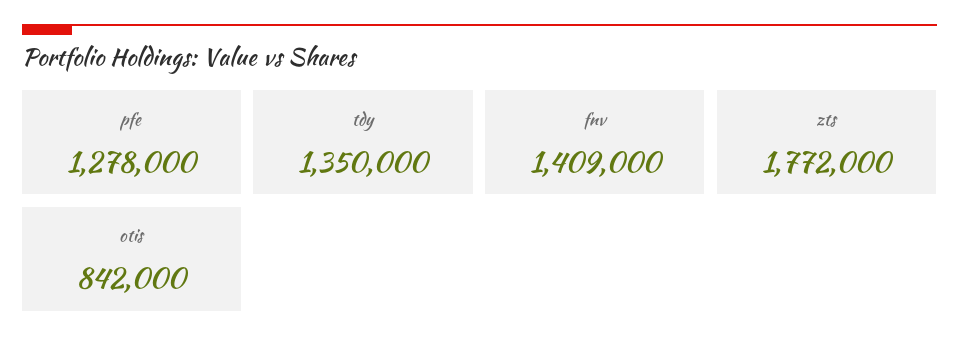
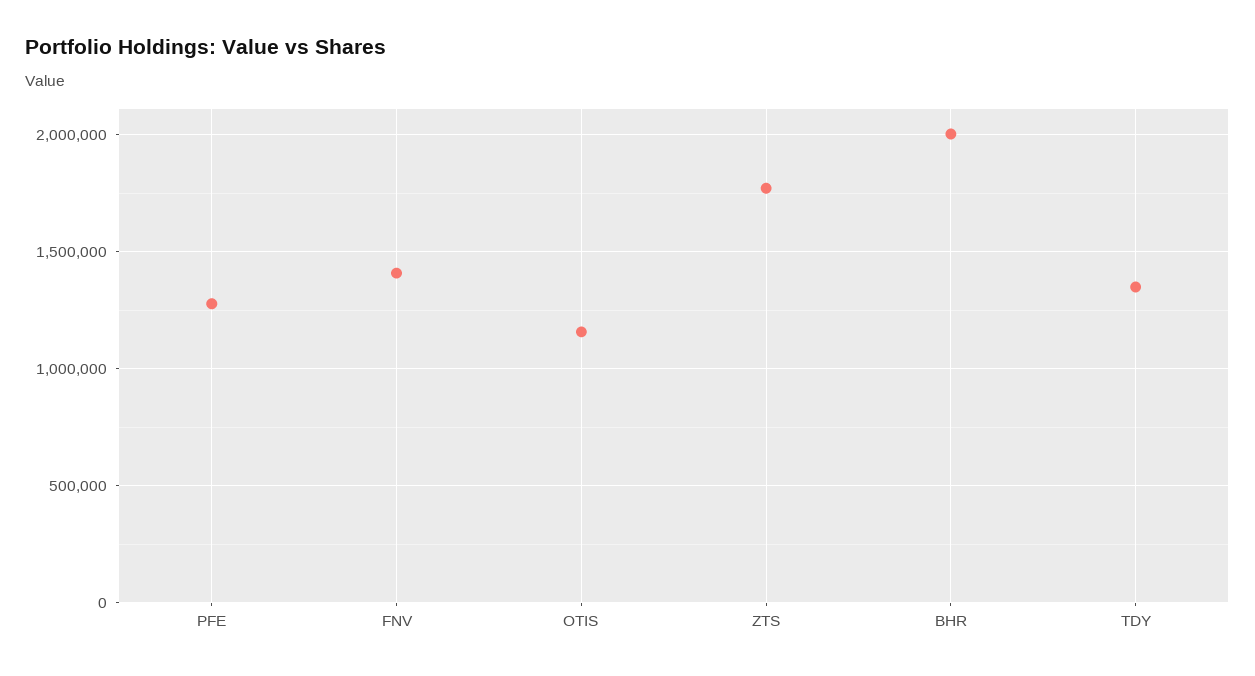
  {
    "pfe": 1278000,
    "tdy": 1350000,
    "fnv": 1409000,
    "zts": 1772000,
-   "otis": 842000
+   "otis": 1150000,
+   "BHR": 2000000
  }

